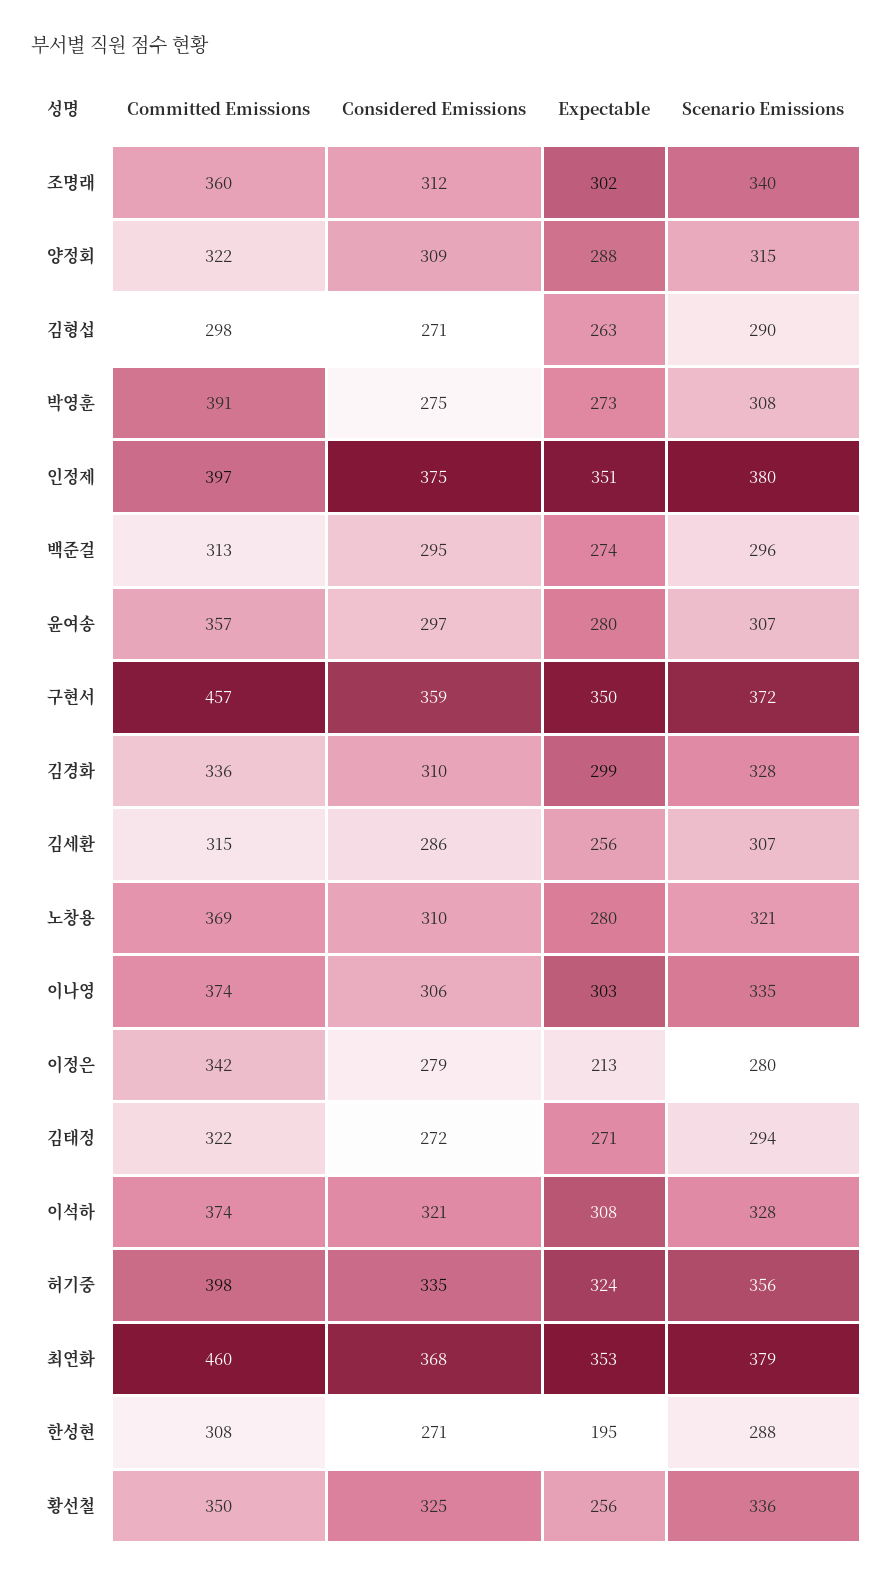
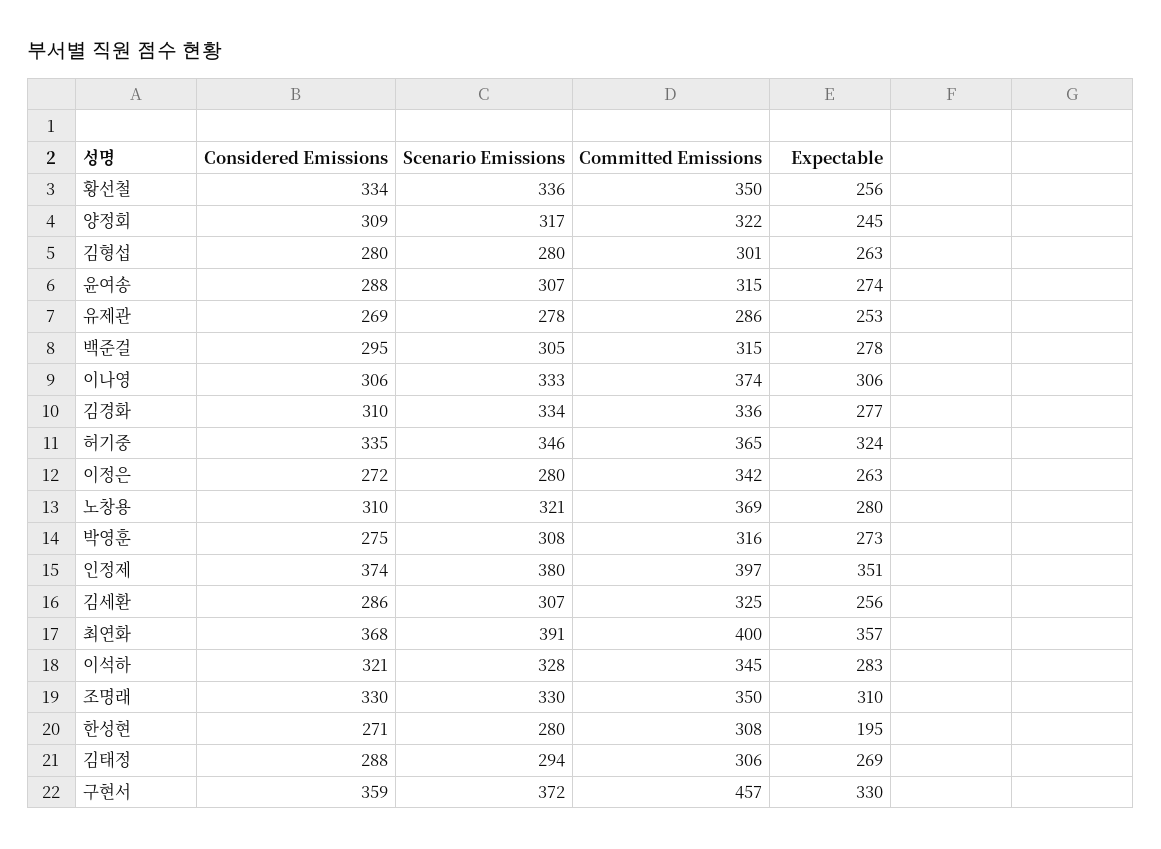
  {
    "Committed Emissions": {
-     "조명래": 360,
+     "조명래": 350,
      "양정회": 322,
-     "김형섭": 298,
+     "김형섭": 301,
-     "박영훈": 391,
+     "박영훈": 316,
      "인정제": 397,
-     "백준걸": 313,
+     "백준걸": 315,
-     "윤여송": 357,
+     "윤여송": 315,
      "구현서": 457,
      "김경화": 336,
-     "김세환": 315,
+     "김세환": 325,
      "노창용": 369,
      "이나영": 374,
      "이정은": 342,
-     "김태정": 322,
+     "김태정": 306,
-     "이석하": 374,
+     "이석하": 345,
-     "허기중": 398,
+     "허기중": 365,
-     "최연화": 460,
+     "최연화": 400,
      "한성현": 308,
-     "황선철": 350
+     "황선철": 350,
+     "유제관": 286
    },
    "Considered Emissions": {
-     "조명래": 312,
+     "조명래": 330,
      "양정회": 309,
-     "김형섭": 271,
+     "김형섭": 280,
      "박영훈": 275,
-     "인정제": 375,
+     "인정제": 374,
      "백준걸": 295,
-     "윤여송": 297,
+     "윤여송": 288,
      "구현서": 359,
      "김경화": 310,
      "김세환": 286,
      "노창용": 310,
      "이나영": 306,
-     "이정은": 279,
+     "이정은": 272,
-     "김태정": 272,
+     "김태정": 288,
      "이석하": 321,
      "허기중": 335,
      "최연화": 368,
      "한성현": 271,
-     "황선철": 325
+     "황선철": 334,
+     "유제관": 269
    },
    "Expectable": {
-     "조명래": 302,
+     "조명래": 310,
-     "양정회": 288,
+     "양정회": 245,
      "김형섭": 263,
      "박영훈": 273,
      "인정제": 351,
-     "백준걸": 274,
+     "백준걸": 278,
-     "윤여송": 280,
+     "윤여송": 274,
-     "구현서": 350,
+     "구현서": 330,
-     "김경화": 299,
+     "김경화": 277,
      "김세환": 256,
      "노창용": 280,
-     "이나영": 303,
+     "이나영": 306,
-     "이정은": 213,
+     "이정은": 263,
-     "김태정": 271,
+     "김태정": 269,
-     "이석하": 308,
+     "이석하": 283,
      "허기중": 324,
-     "최연화": 353,
+     "최연화": 357,
      "한성현": 195,
-     "황선철": 256
+     "황선철": 256,
+     "유제관": 253
    },
    "Scenario Emissions": {
-     "조명래": 340,
+     "조명래": 330,
-     "양정회": 315,
+     "양정회": 317,
-     "김형섭": 290,
+     "김형섭": 280,
      "박영훈": 308,
      "인정제": 380,
-     "백준걸": 296,
+     "백준걸": 305,
      "윤여송": 307,
      "구현서": 372,
-     "김경화": 328,
+     "김경화": 334,
      "김세환": 307,
      "노창용": 321,
-     "이나영": 335,
+     "이나영": 333,
      "이정은": 280,
      "김태정": 294,
      "이석하": 328,
-     "허기중": 356,
+     "허기중": 346,
-     "최연화": 379,
+     "최연화": 391,
-     "한성현": 288,
+     "한성현": 280,
-     "황선철": 336
+     "황선철": 336,
+     "유제관": 278
    }
  }

